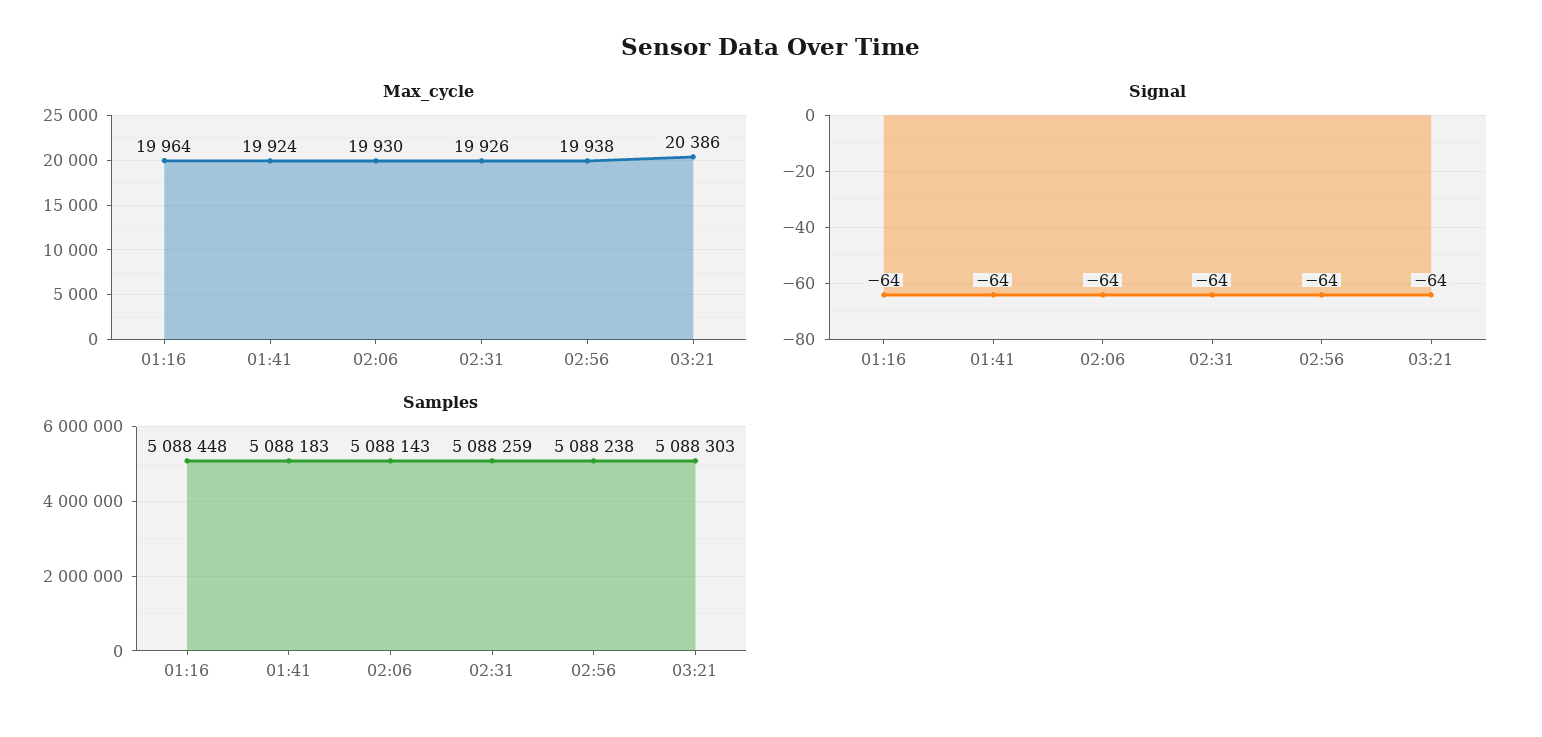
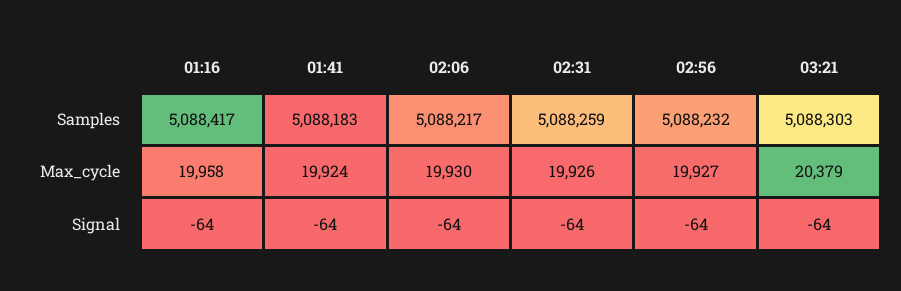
  {
    "Max_cycle": {
-     "01:16": 19964,
+     "01:16": 19958,
      "01:41": 19924,
      "02:06": 19930,
      "02:31": 19926,
-     "02:56": 19938,
+     "02:56": 19927,
-     "03:21": 20386
+     "03:21": 20379
    },
    "Signal": {
      "01:16": -64,
      "01:41": -64,
      "02:06": -64,
      "02:31": -64,
      "02:56": -64,
      "03:21": -64
    },
    "Samples": {
-     "01:16": 5088448,
+     "01:16": 5088417,
      "01:41": 5088183,
-     "02:06": 5088143,
+     "02:06": 5088217,
      "02:31": 5088259,
-     "02:56": 5088238,
+     "02:56": 5088232,
      "03:21": 5088303
    }
  }

